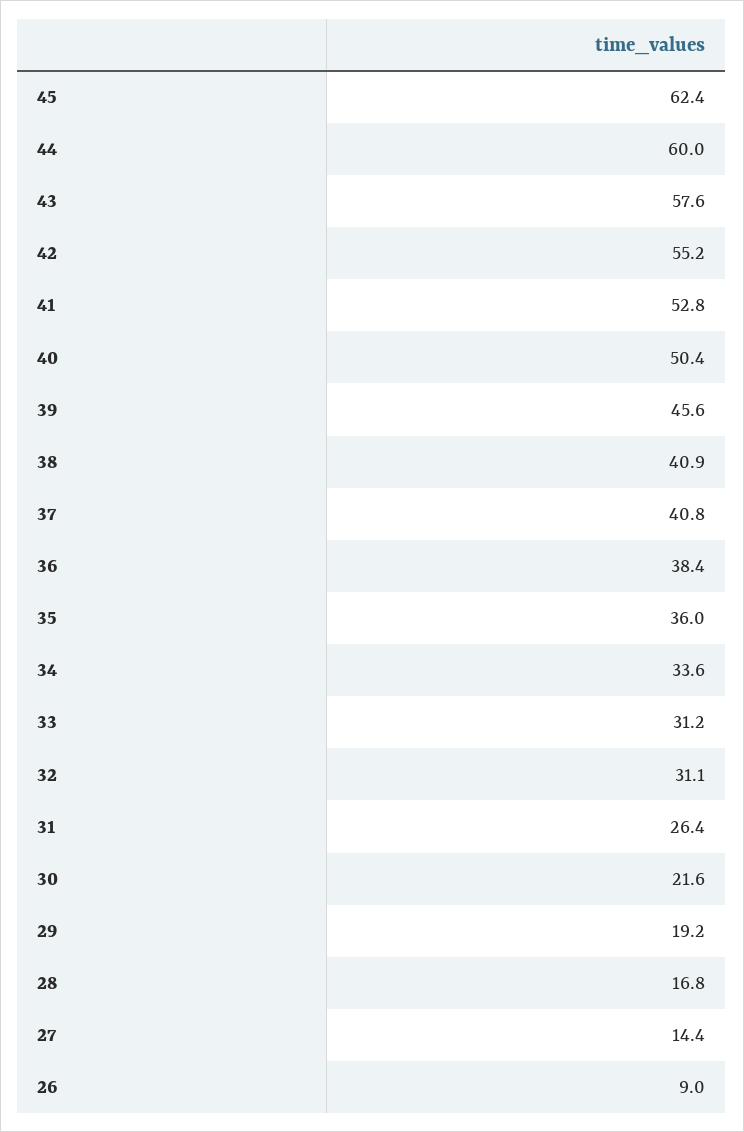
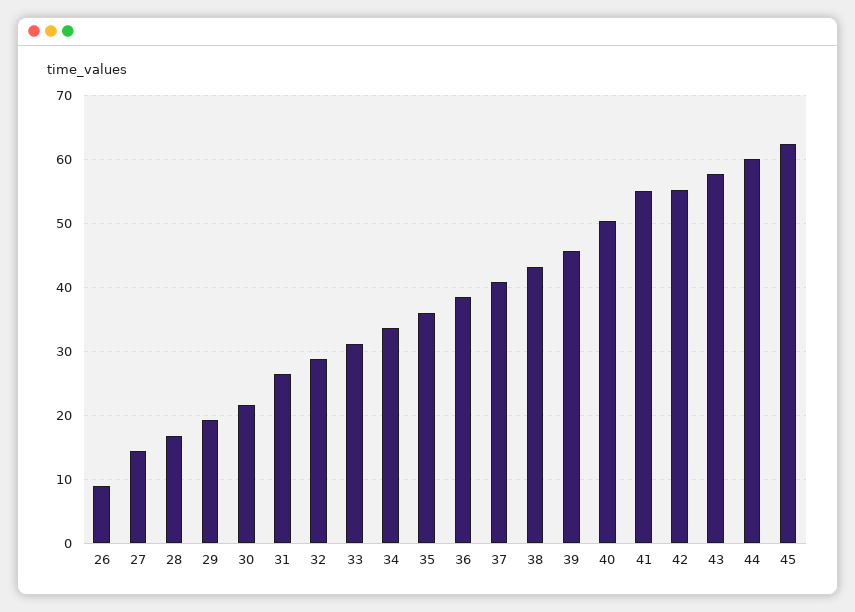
  {
    "45": 62.4,
    "44": 60,
    "43": 57.6,
    "42": 55.2,
-   "41": 52.8,
+   "41": 55,
    "40": 50.4,
    "39": 45.6,
-   "38": 40.9,
+   "38": 43,
    "37": 40.8,
    "36": 38.4,
    "35": 36,
    "34": 33.6,
    "33": 31.2,
-   "32": 31.1,
+   "32": 29,
    "31": 26.4,
    "30": 21.6,
    "29": 19.2,
    "28": 16.8,
    "27": 14.4,
    "26": 9
  }

